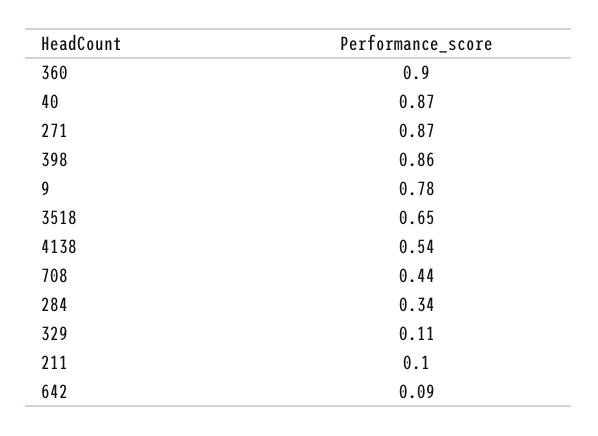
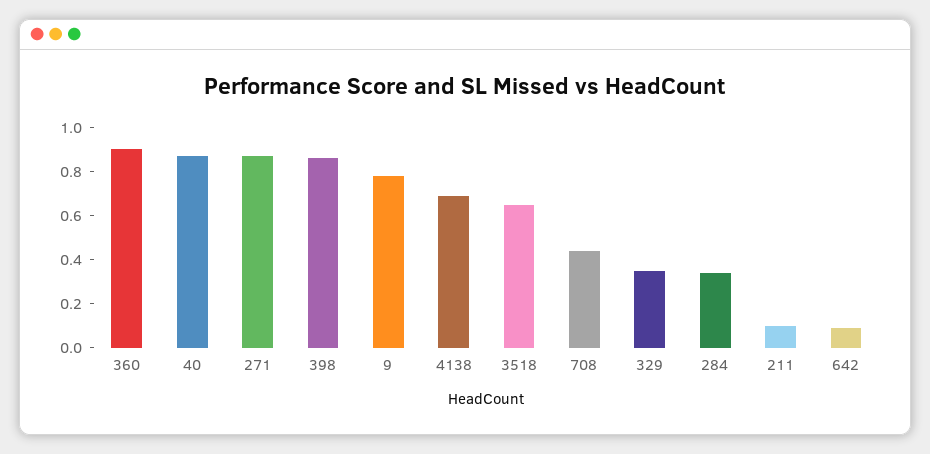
  {
    "360": 0.9,
    "40": 0.87,
    "271": 0.87,
    "398": 0.86,
    "9": 0.78,
    "3518": 0.65,
-   "4138": 0.54,
+   "4138": 0.7,
    "708": 0.44,
    "284": 0.34,
-   "329": 0.11,
+   "329": 0.35,
    "211": 0.1,
    "642": 0.09
  }

